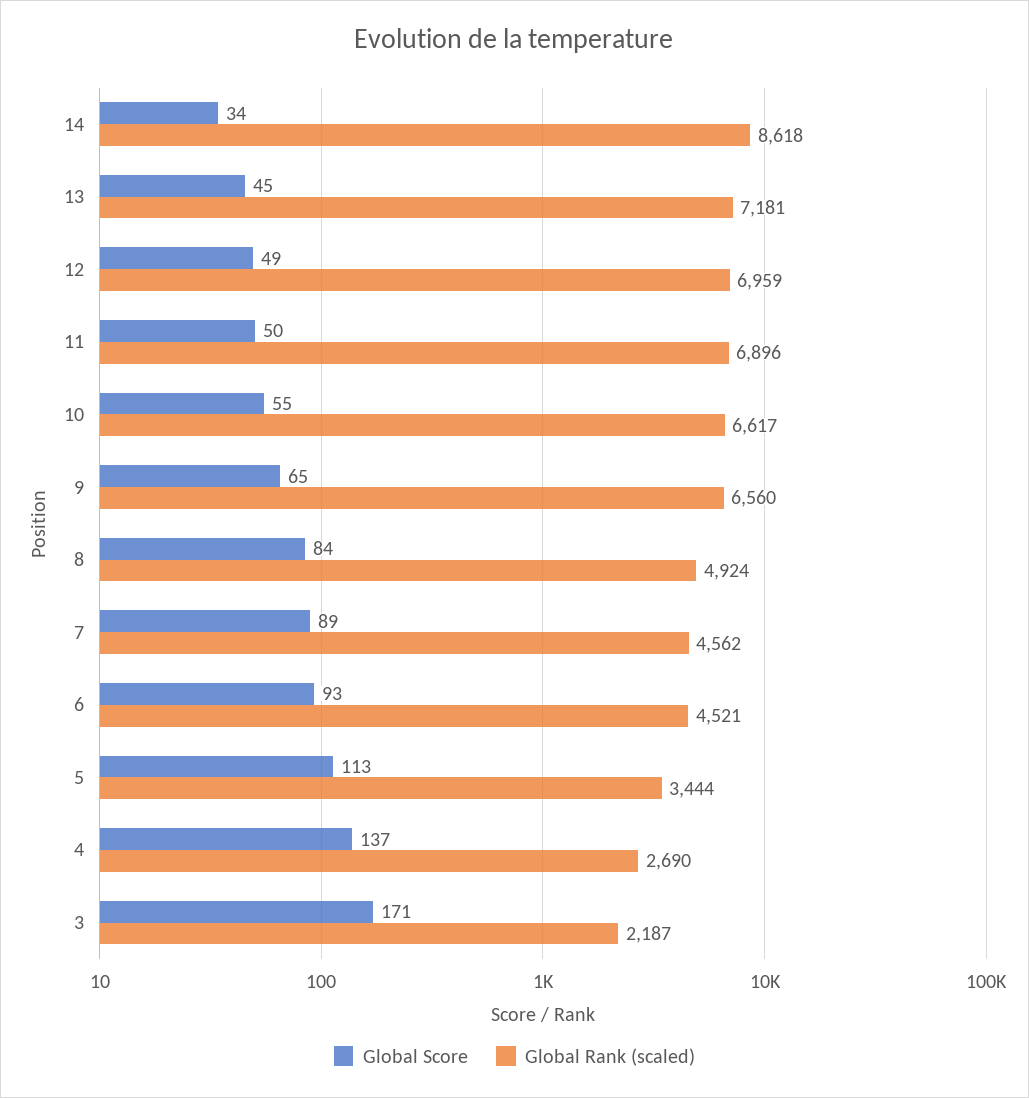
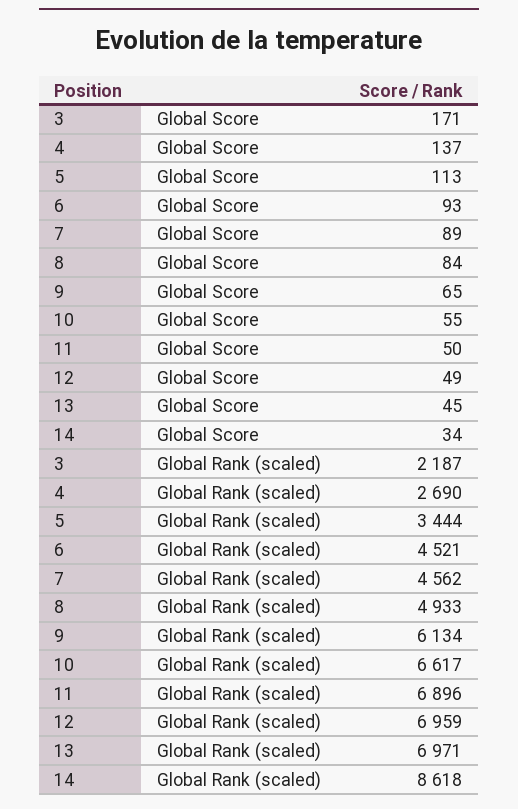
  {
    "Global Score": {
      "14": 34,
      "13": 45,
      "12": 49,
      "11": 50,
      "10": 55,
      "9": 65,
      "8": 84,
      "7": 89,
      "6": 93,
      "5": 113,
      "4": 137,
      "3": 171
    },
    "Global Rank (scaled)": {
      "14": 8618,
-     "13": 7181,
+     "13": 6971,
      "12": 6959,
      "11": 6896,
      "10": 6617,
-     "9": 6560,
+     "9": 6134,
-     "8": 4924,
+     "8": 4933,
      "7": 4562,
      "6": 4521,
      "5": 3444,
      "4": 2690,
      "3": 2187
    }
  }

